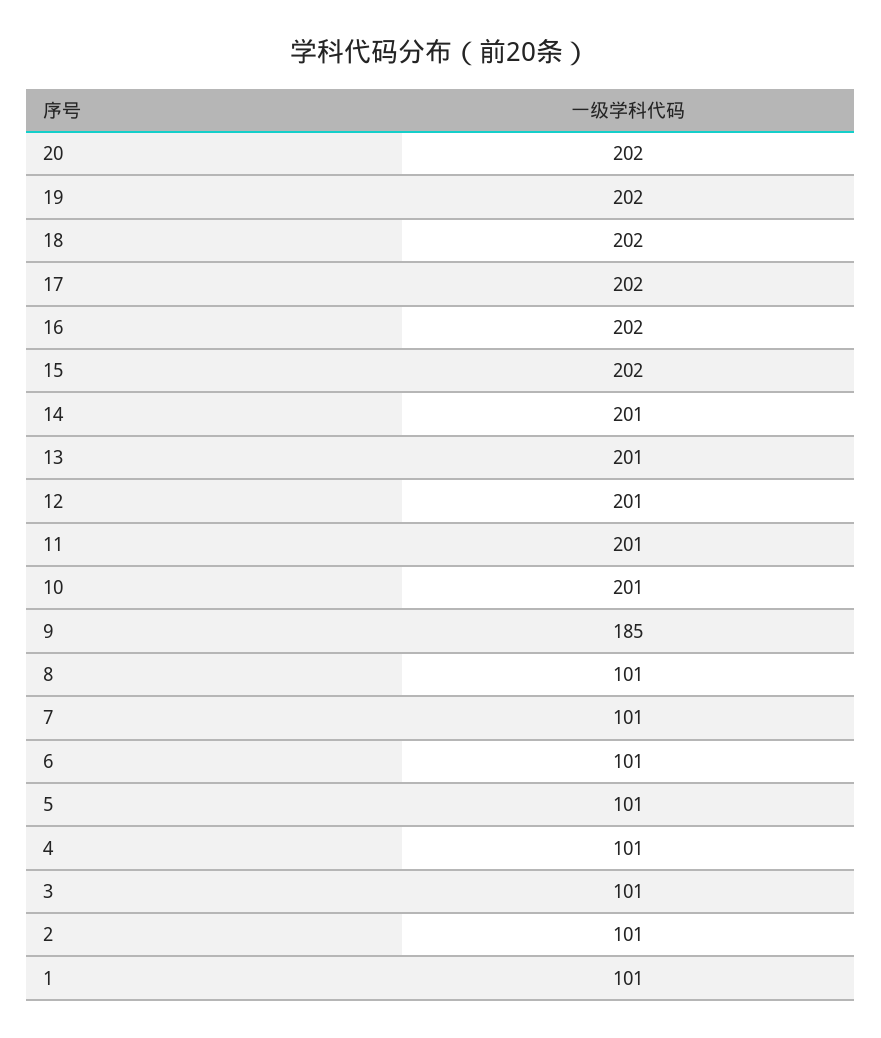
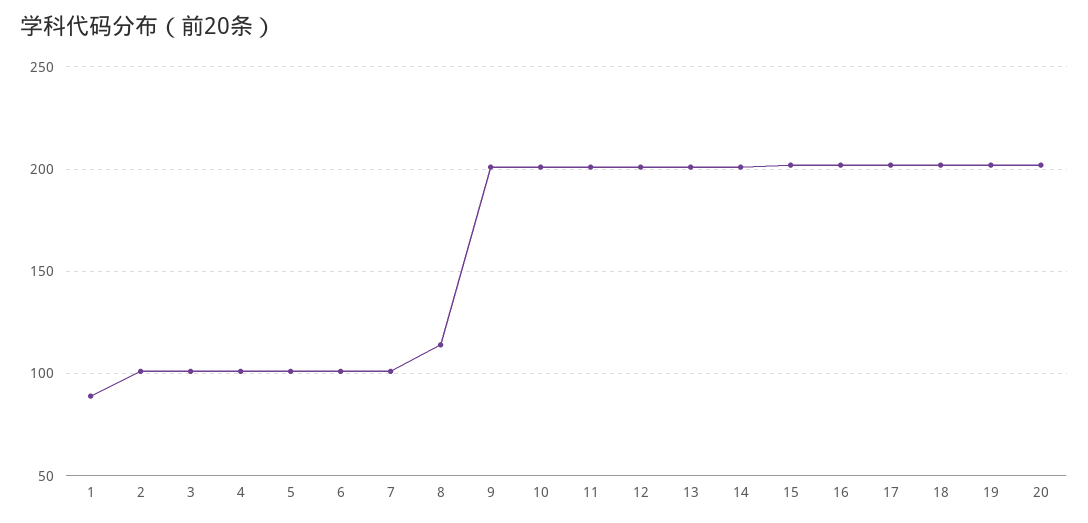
  {
    "20": 202,
    "19": 202,
    "18": 202,
    "17": 202,
    "16": 202,
    "15": 202,
    "14": 201,
    "13": 201,
    "12": 201,
    "11": 201,
    "10": 201,
-   "9": 185,
+   "9": 200,
-   "8": 101,
+   "8": 115,
    "7": 101,
    "6": 101,
    "5": 101,
    "4": 101,
    "3": 101,
    "2": 101,
-   "1": 101
+   "1": 90
  }

